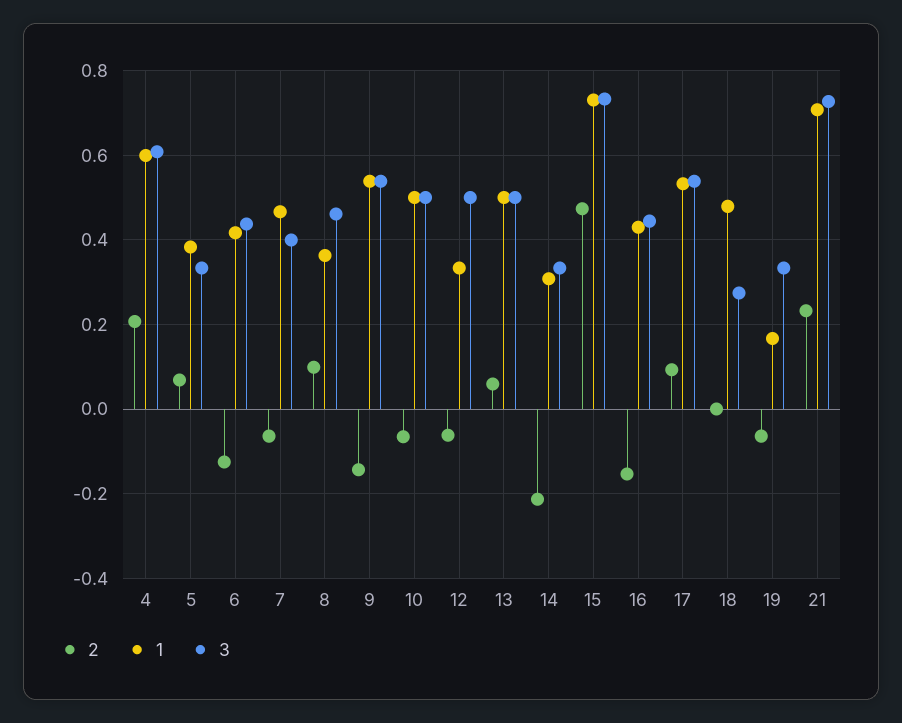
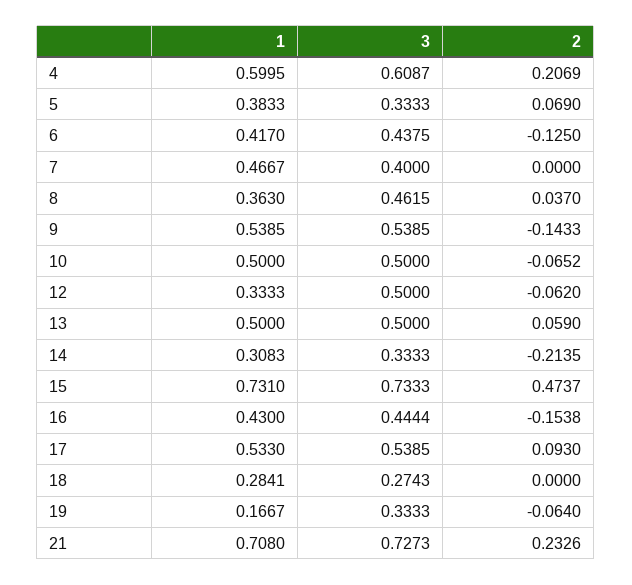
  {
    "2": {
      "4": 0.2069,
      "5": 0.069,
      "6": -0.125,
-     "7": -0.06,
+     "7": 0,
-     "8": 0.1,
+     "8": 0.037,
      "9": -0.1433,
      "10": -0.0652,
      "12": -0.062,
      "13": 0.059,
      "14": -0.2135,
      "15": 0.4737,
      "16": -0.1538,
      "17": 0.093,
      "18": 0,
      "19": -0.064,
      "21": 0.2326
    },
    "1": {
      "4": 0.5995,
      "5": 0.3833,
      "6": 0.417,
      "7": 0.4667,
      "8": 0.363,
      "9": 0.5385,
      "10": 0.5,
      "12": 0.3333,
      "13": 0.5,
      "14": 0.3083,
      "15": 0.731,
      "16": 0.43,
      "17": 0.533,
-     "18": 0.48,
+     "18": 0.2841,
      "19": 0.1667,
      "21": 0.708
    },
    "3": {
      "4": 0.6087,
      "5": 0.3333,
      "6": 0.4375,
      "7": 0.4,
      "8": 0.4615,
      "9": 0.5385,
      "10": 0.5,
      "12": 0.5,
      "13": 0.5,
      "14": 0.3333,
      "15": 0.7333,
      "16": 0.4444,
      "17": 0.5385,
      "18": 0.2743,
      "19": 0.3333,
      "21": 0.7273
    }
  }

